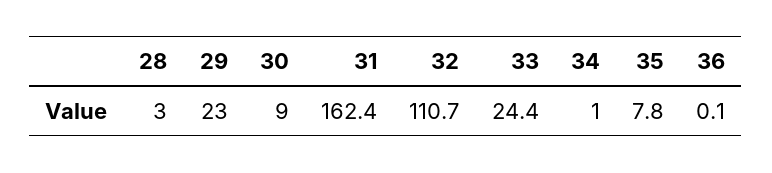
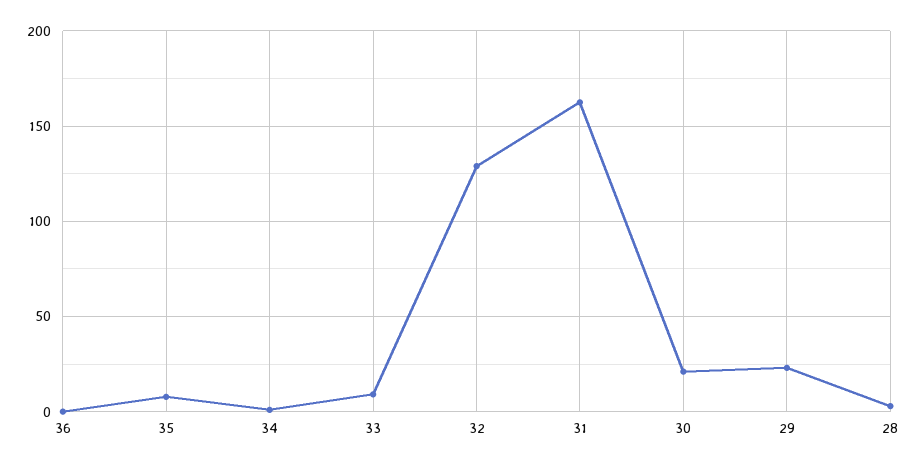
  {
    "28": 3,
    "29": 23,
-   "30": 9,
+   "30": 20,
    "31": 162.4,
-   "32": 110.7,
+   "32": 130,
-   "33": 24.4,
+   "33": 10,
    "34": 1,
    "35": 7.8,
    "36": 0.1
  }

